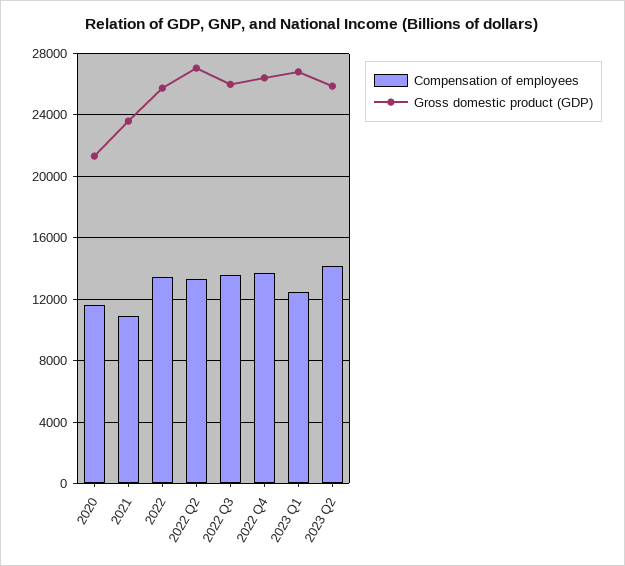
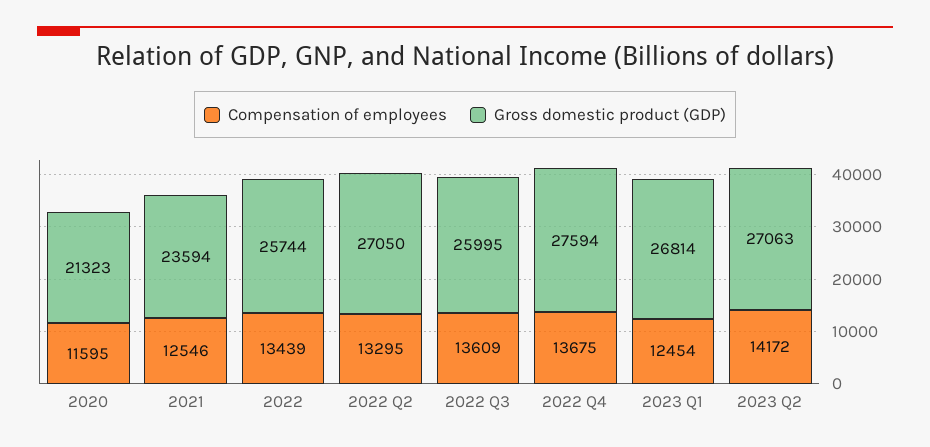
  {
    "Compensation of employees": {
      "2020": 11595,
-     "2021": 11000,
+     "2021": 12546,
      "2022": 13439,
      "2022 Q2": 13295,
      "2022 Q3": 13609,
      "2022 Q4": 13675,
      "2023 Q1": 12454,
      "2023 Q2": 14172
    },
    "Gross domestic product (GDP)": {
      "2020": 21323,
      "2021": 23594,
      "2022": 25744,
      "2022 Q2": 27050,
      "2022 Q3": 25995,
-     "2022 Q4": 26500,
+     "2022 Q4": 27594,
      "2023 Q1": 26814,
-     "2023 Q2": 26000
+     "2023 Q2": 27063
    }
  }

